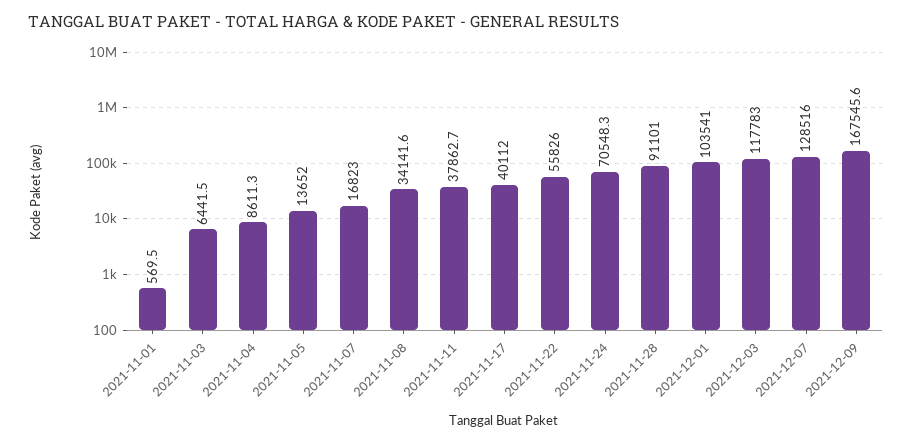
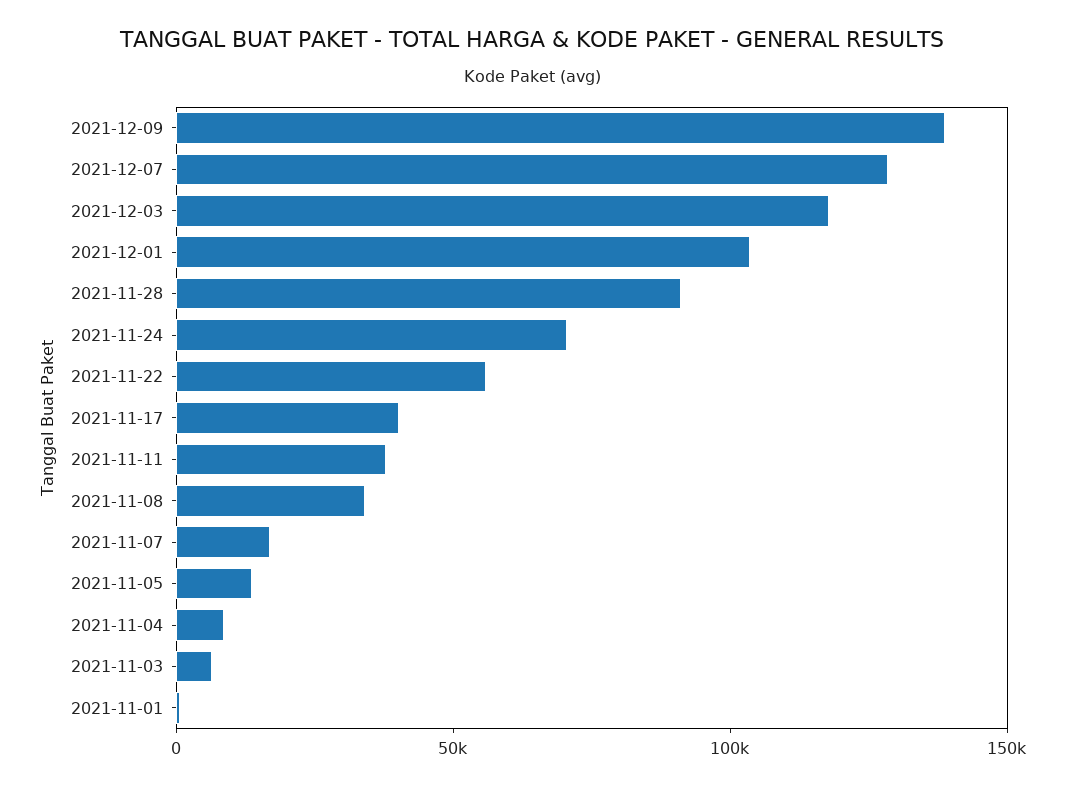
  {
    "2021-11-01": 569.5,
    "2021-11-03": 6441.5,
    "2021-11-04": 8611.3,
    "2021-11-05": 13652,
    "2021-11-07": 16823,
    "2021-11-08": 34141.6,
    "2021-11-11": 37862.7,
    "2021-11-17": 40112,
    "2021-11-22": 55826,
    "2021-11-24": 70548.3,
    "2021-11-28": 91101,
    "2021-12-01": 103541,
    "2021-12-03": 117783,
    "2021-12-07": 128516,
-   "2021-12-09": 167545.6
+   "2021-12-09": 140000
  }

